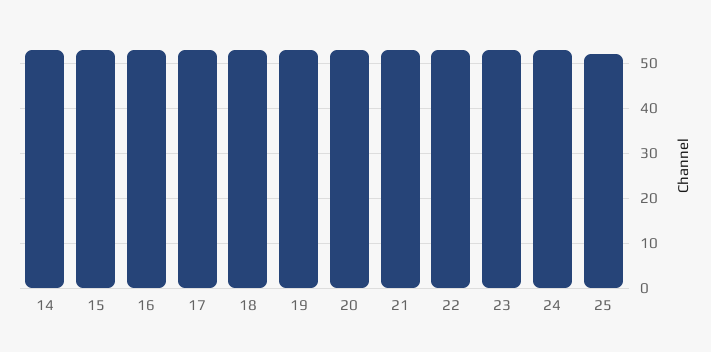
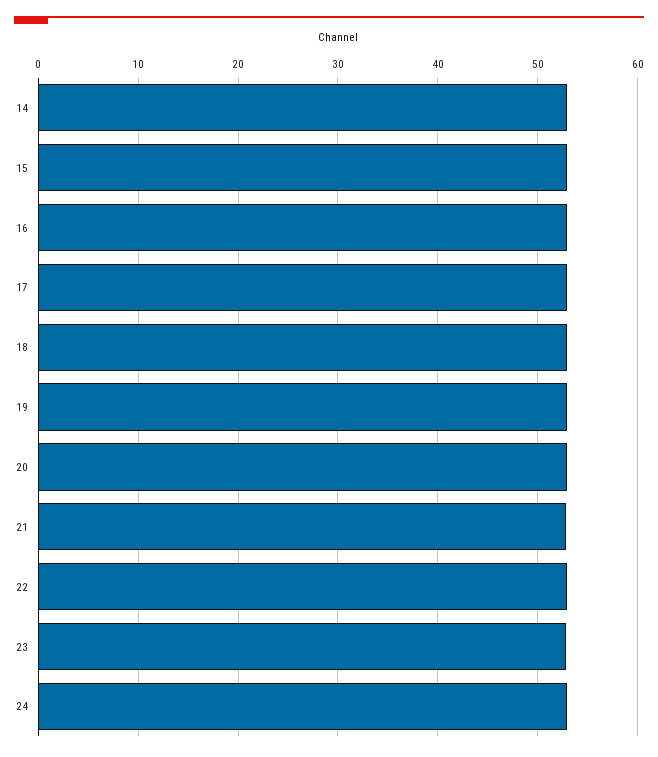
  {
    "14": 53,
    "15": 53,
    "16": 53,
    "17": 53,
    "18": 53,
    "19": 53,
    "20": 53,
    "21": 53,
    "22": 53,
    "23": 53,
-   "24": 53,
+   "24": 53
-   "25": 52
  }

